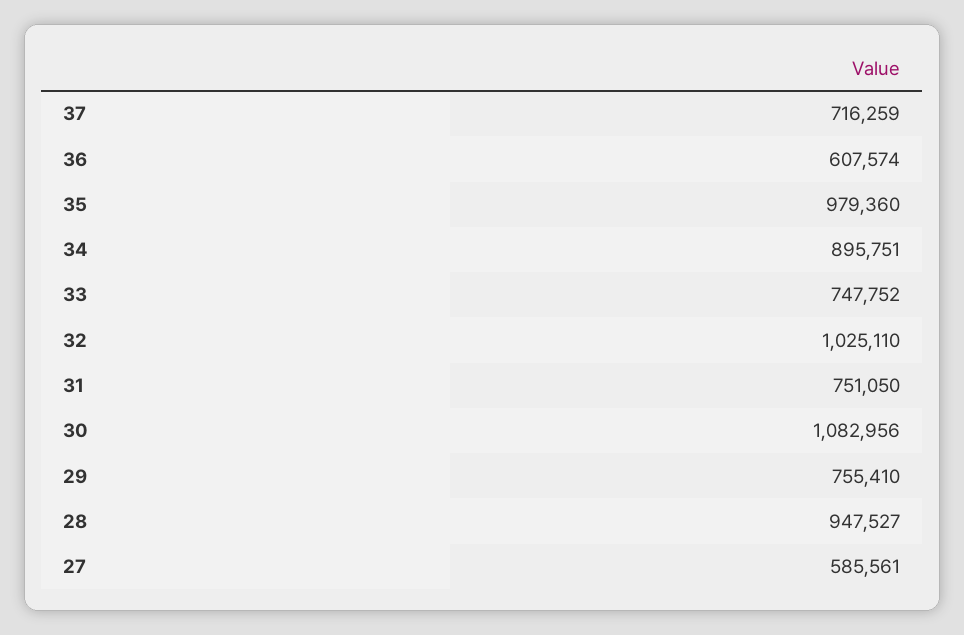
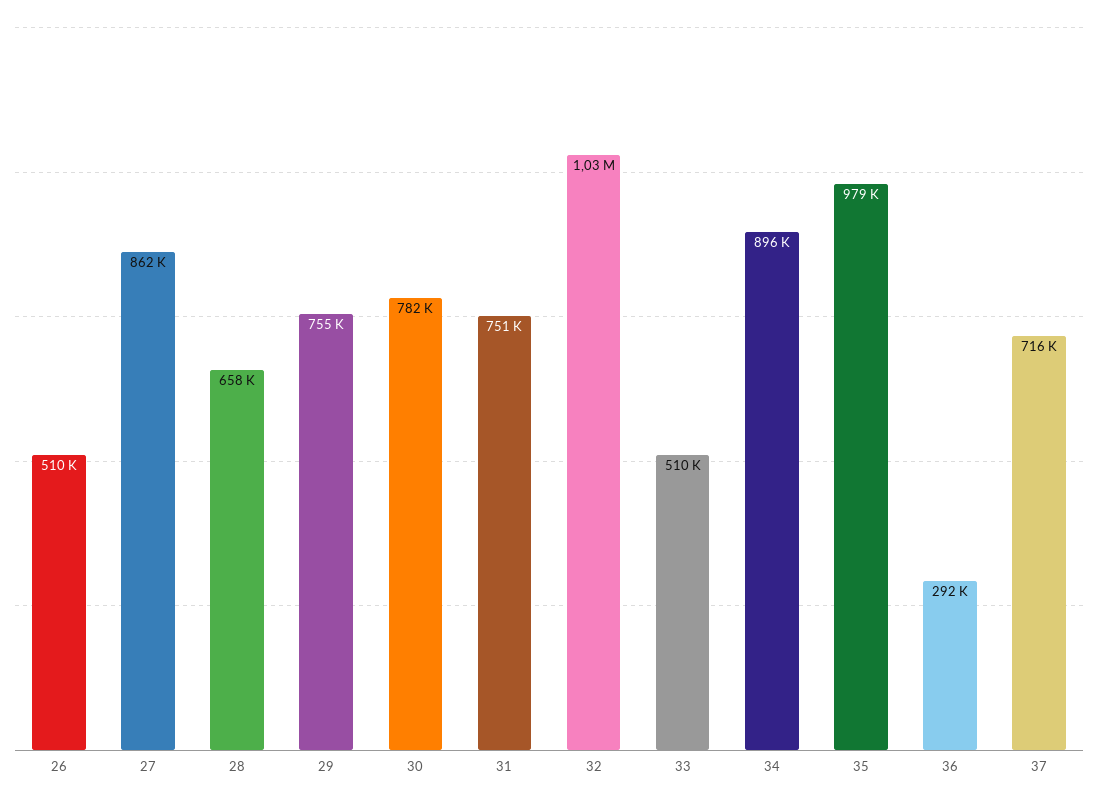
  {
    "37": 716259,
-   "36": 607574,
+   "36": 292000,
    "35": 979360,
    "34": 895751,
-   "33": 747752,
+   "33": 510000,
    "32": 1025110,
    "31": 751050,
-   "30": 1082956,
+   "30": 782000,
    "29": 755410,
-   "28": 947527,
+   "28": 658000,
-   "27": 585561
+   "27": 862000,
+   "26": 510000
  }

